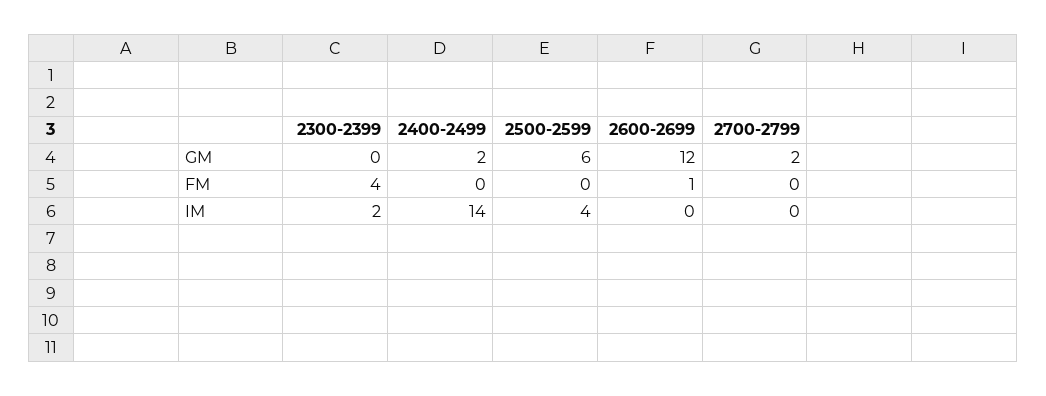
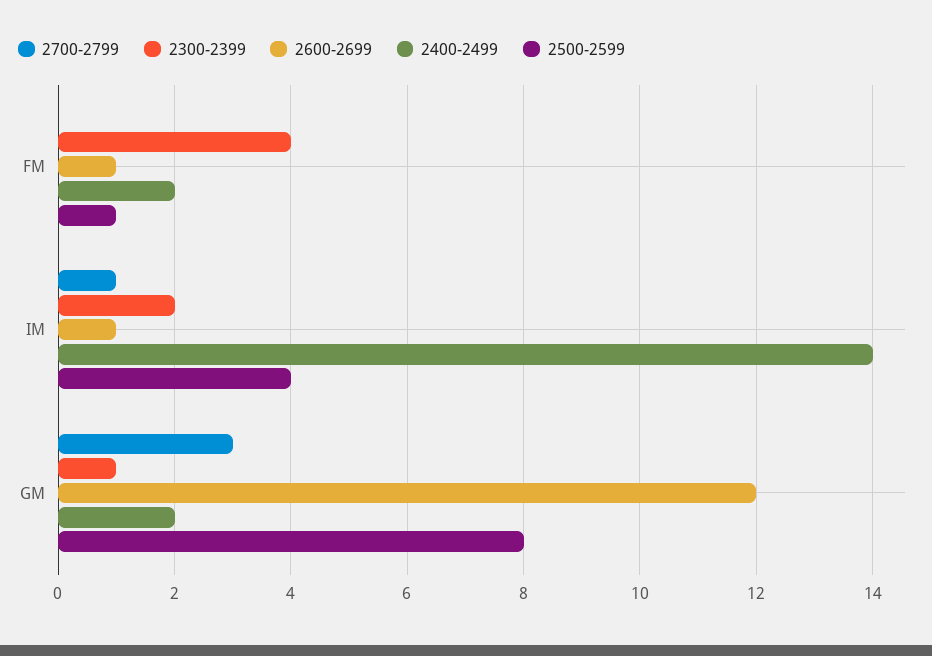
  {
    "2300-2399": {
-     "GM": 0,
+     "GM": 1,
      "FM": 4,
      "IM": 2
    },
    "2400-2499": {
      "GM": 2,
-     "FM": 0,
+     "FM": 2,
      "IM": 14
    },
    "2500-2599": {
-     "GM": 6,
+     "GM": 8,
-     "FM": 0,
+     "FM": 1,
      "IM": 4
    },
    "2600-2699": {
      "GM": 12,
      "FM": 1,
-     "IM": 0
+     "IM": 1
    },
    "2700-2799": {
-     "GM": 2,
+     "GM": 3,
      "FM": 0,
-     "IM": 0
+     "IM": 1
    }
  }

